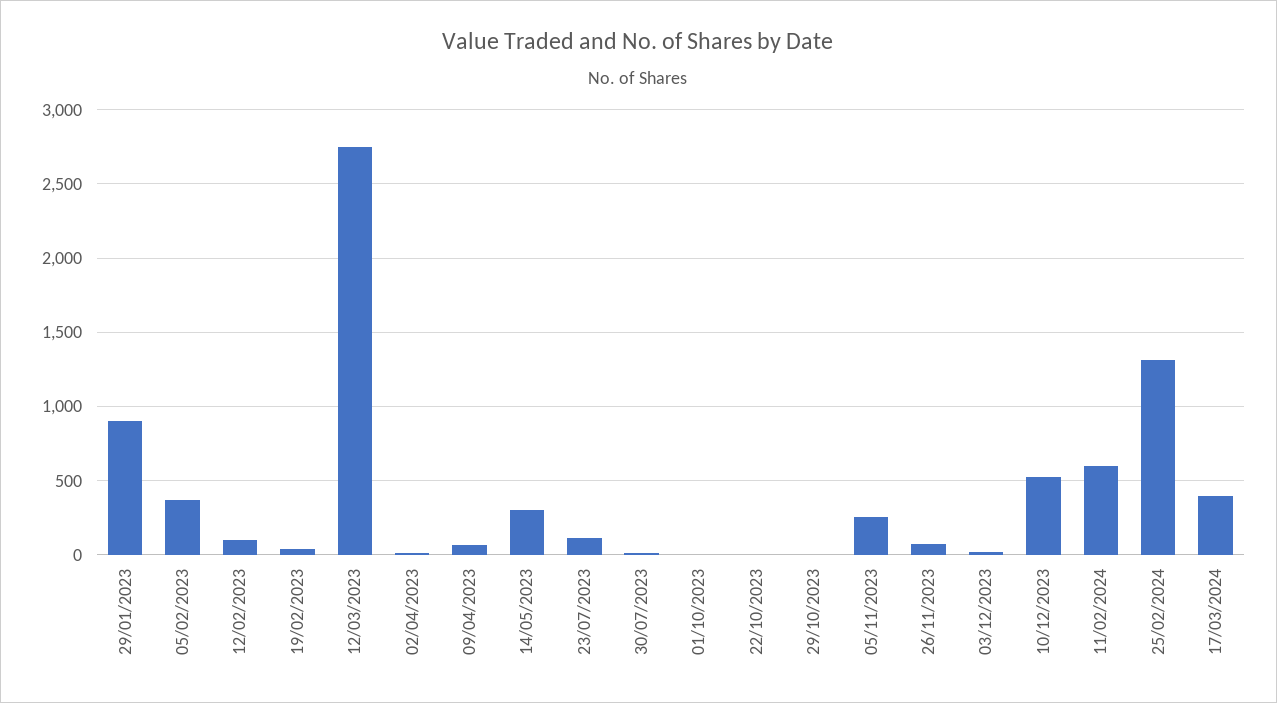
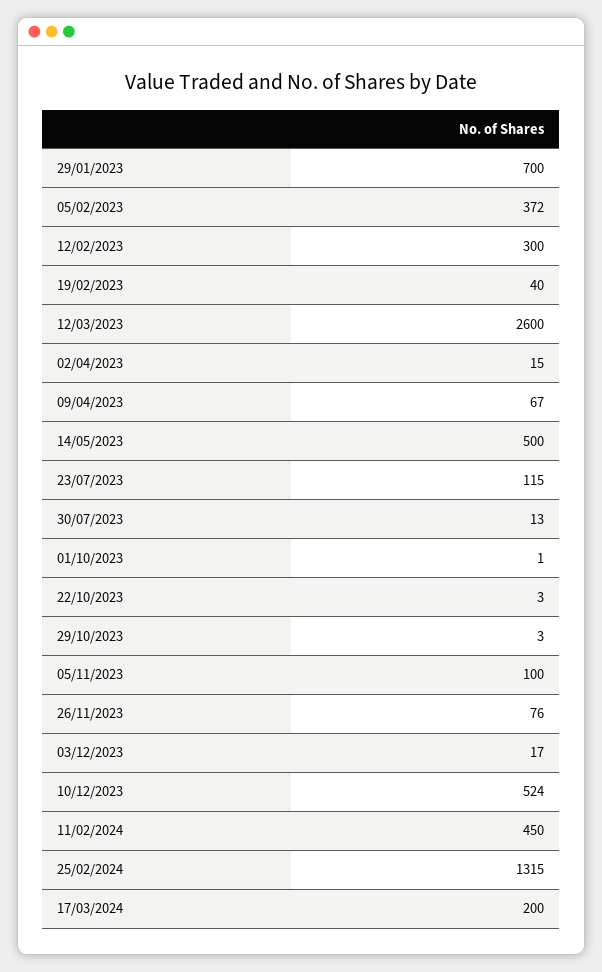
  {
-   "29/01/2023": 900,
+   "29/01/2023": 700,
    "05/02/2023": 372,
-   "12/02/2023": 100,
+   "12/02/2023": 300,
    "19/02/2023": 40,
-   "12/03/2023": 2750,
+   "12/03/2023": 2600,
    "02/04/2023": 15,
    "09/04/2023": 67,
-   "14/05/2023": 300,
+   "14/05/2023": 500,
    "23/07/2023": 115,
    "30/07/2023": 13,
    "01/10/2023": 1,
    "22/10/2023": 3,
    "29/10/2023": 3,
-   "05/11/2023": 250,
+   "05/11/2023": 100,
    "26/11/2023": 76,
    "03/12/2023": 17,
    "10/12/2023": 524,
-   "11/02/2024": 600,
+   "11/02/2024": 450,
    "25/02/2024": 1315,
-   "17/03/2024": 400
+   "17/03/2024": 200
  }

